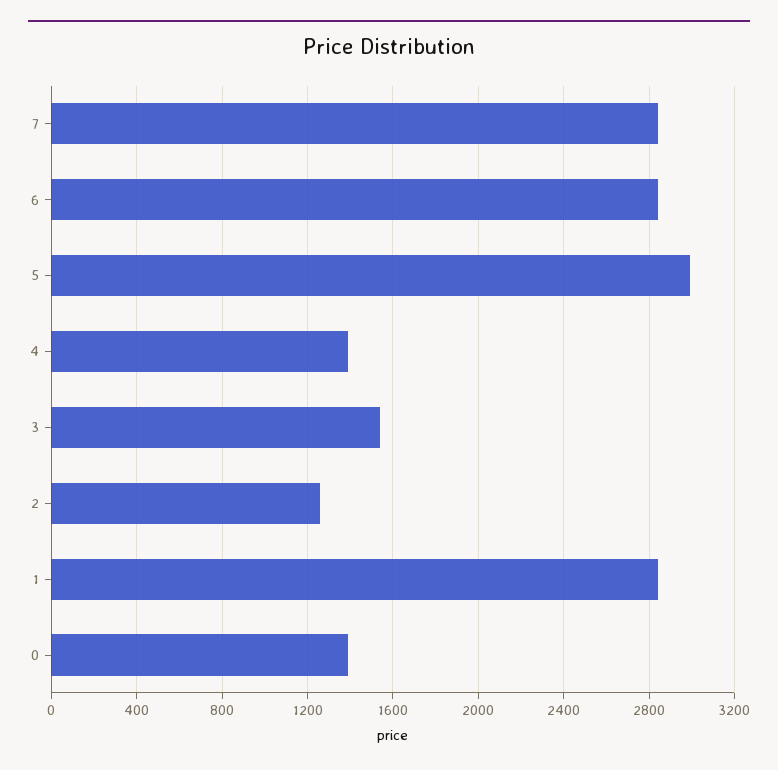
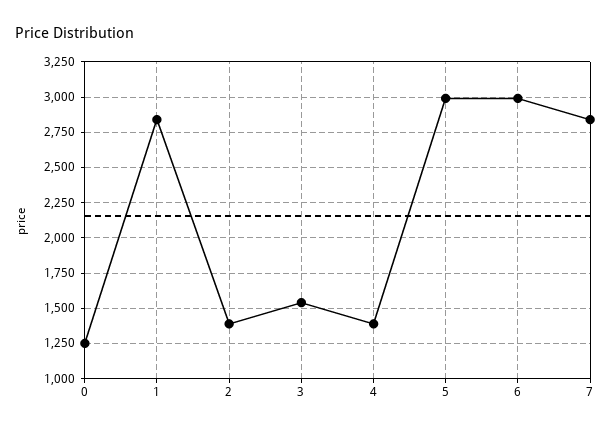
  {
    "7": 2850,
-   "6": 2850,
+   "6": 3000,
    "5": 3000,
    "4": 1400,
    "3": 1550,
-   "2": 1250,
+   "2": 1400,
    "1": 2850,
-   "0": 1400
+   "0": 1250
  }

